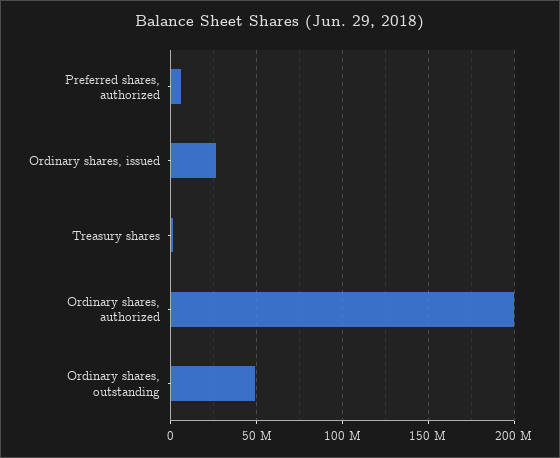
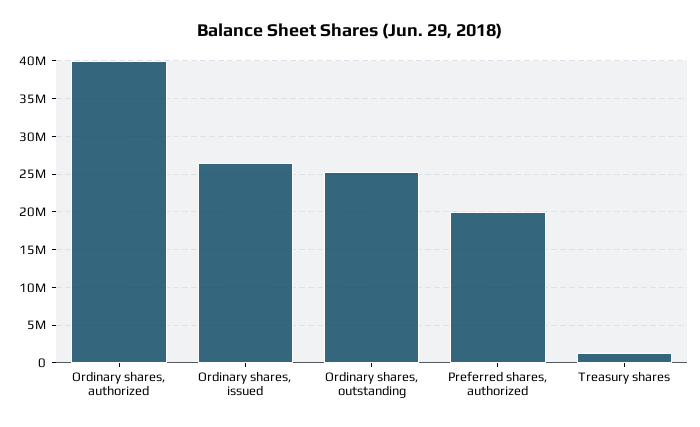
  {
-   "Preferred shares, authorized": 5000000,
+   "Preferred shares, authorized": 20000000,
    "Ordinary shares, issued": 27000000,
    "Treasury shares": 1000000,
-   "Ordinary shares, authorized": 200000000,
+   "Ordinary shares, authorized": 40000000,
-   "Ordinary shares, outstanding": 50000000
+   "Ordinary shares, outstanding": 25000000
  }

